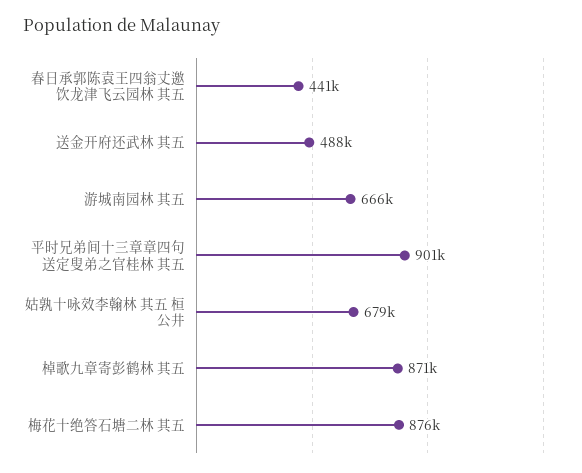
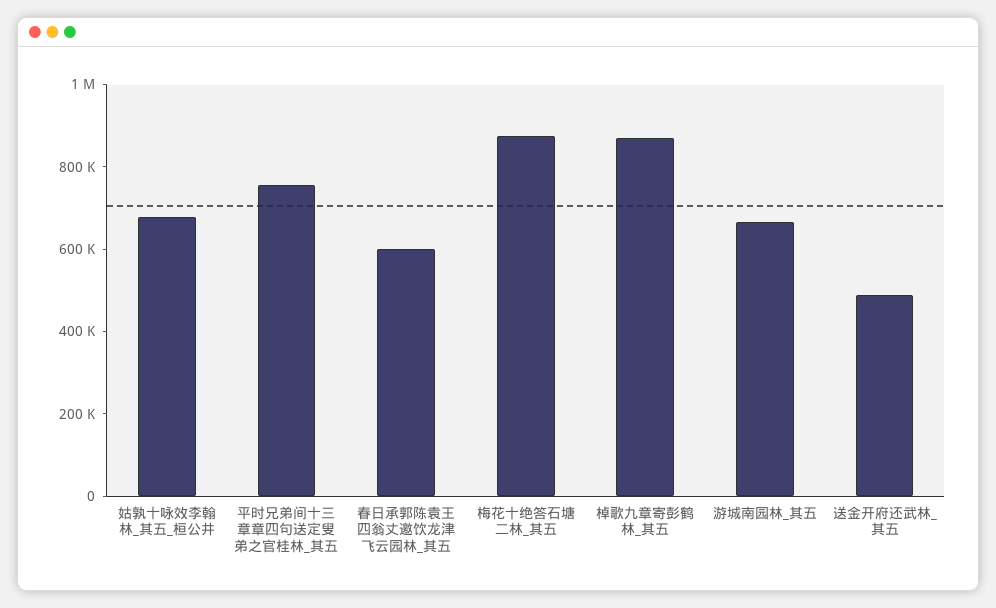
  {
-   "春日承郭陈袁王四翁丈邀饮龙津飞云园林 其五": 441000,
+   "春日承郭陈袁王四翁丈邀饮龙津飞云园林 其五": 600000,
    "送金开府还武林 其五": 488000,
    "游城南园林 其五": 666000,
-   "平时兄弟间十三章章四句送定叟弟之官桂林 其五": 901000,
+   "平时兄弟间十三章章四句送定叟弟之官桂林 其五": 750000,
    "姑孰十咏效李翰林 其五 桓公井": 679000,
    "棹歌九章寄彭鹤林 其五": 871000,
    "梅花十绝答石塘二林 其五": 876000
  }

